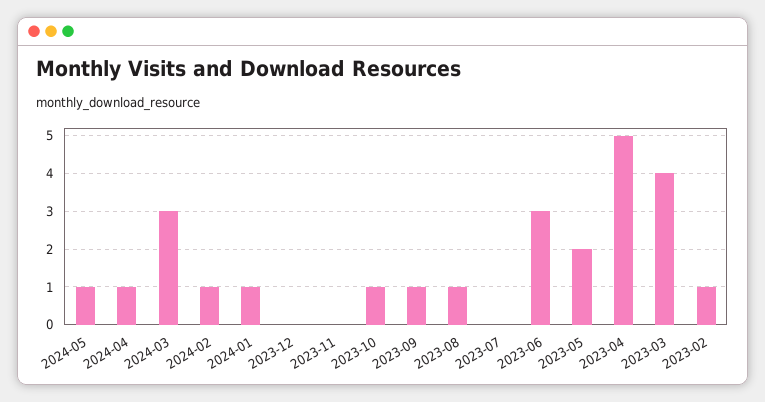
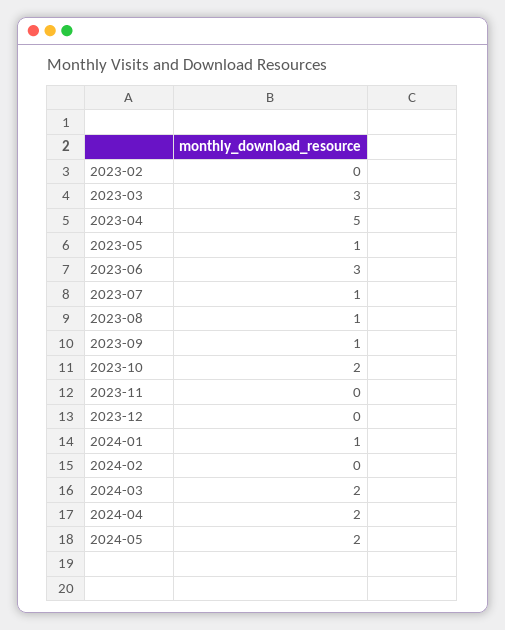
  {
-   "2024-05": 1,
+   "2024-05": 2,
-   "2024-04": 1,
+   "2024-04": 2,
-   "2024-03": 3,
+   "2024-03": 2,
-   "2024-02": 1,
+   "2024-02": 0,
    "2024-01": 1,
    "2023-12": 0,
    "2023-11": 0,
-   "2023-10": 1,
+   "2023-10": 2,
    "2023-09": 1,
    "2023-08": 1,
-   "2023-07": 0,
+   "2023-07": 1,
    "2023-06": 3,
-   "2023-05": 2,
+   "2023-05": 1,
    "2023-04": 5,
-   "2023-03": 4,
+   "2023-03": 3,
-   "2023-02": 1
+   "2023-02": 0
  }

